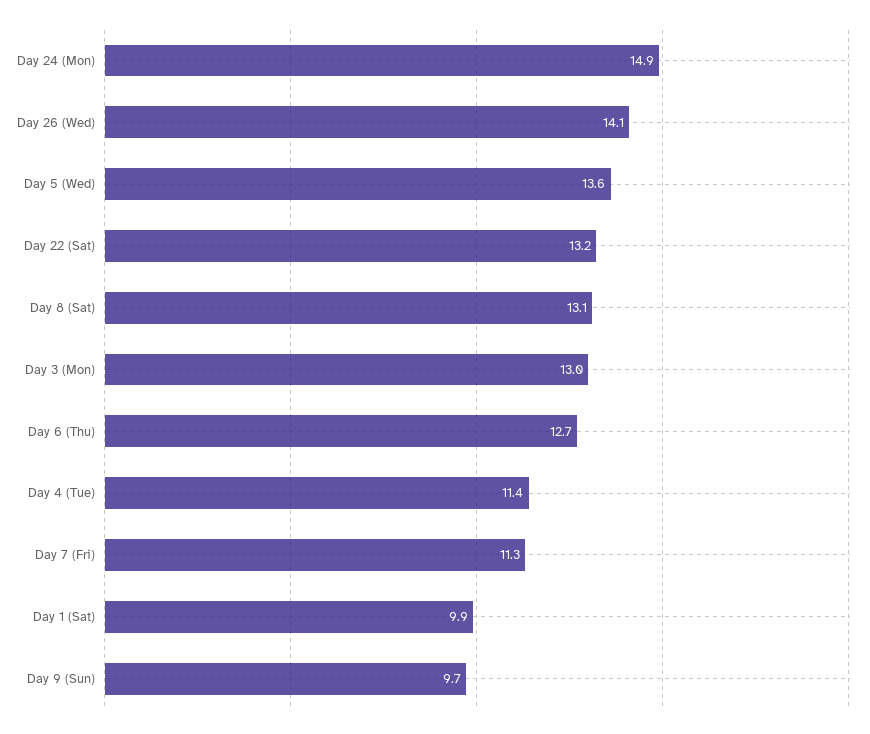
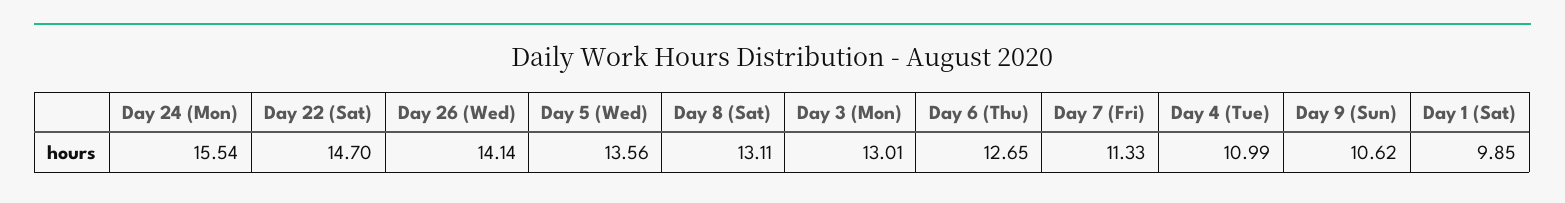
  {
-   "Day 24 (Mon)": 14.9,
+   "Day 24 (Mon)": 15.54,
    "Day 26 (Wed)": 14.14,
    "Day 5 (Wed)": 13.56,
-   "Day 22 (Sat)": 13.2,
+   "Day 22 (Sat)": 14.7,
    "Day 8 (Sat)": 13.11,
    "Day 3 (Mon)": 13.01,
    "Day 6 (Thu)": 12.65,
-   "Day 4 (Tue)": 11.4,
+   "Day 4 (Tue)": 10.99,
    "Day 7 (Fri)": 11.33,
    "Day 1 (Sat)": 9.85,
-   "Day 9 (Sun)": 9.7
+   "Day 9 (Sun)": 10.62
  }

